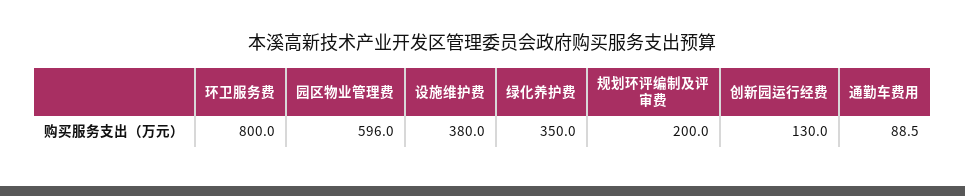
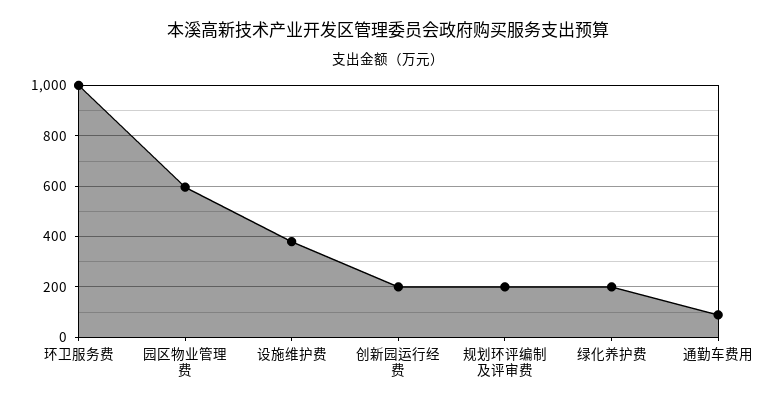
  {
-   "环卫服务费": 800,
+   "环卫服务费": 1000,
    "园区物业管理费": 596,
    "设施维护费": 380,
-   "绿化养护费": 350,
+   "绿化养护费": 200,
    "规划环评编制及评审费": 200,
-   "创新园运行经费": 130,
+   "创新园运行经费": 200,
    "通勤车费用": 88.5
  }

